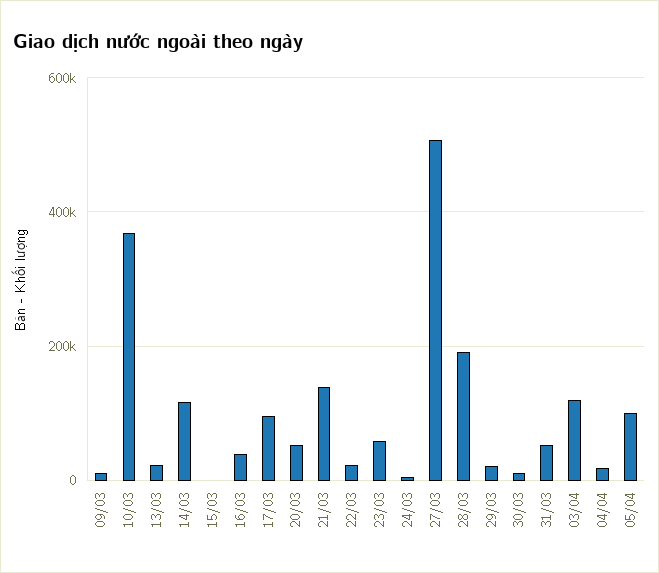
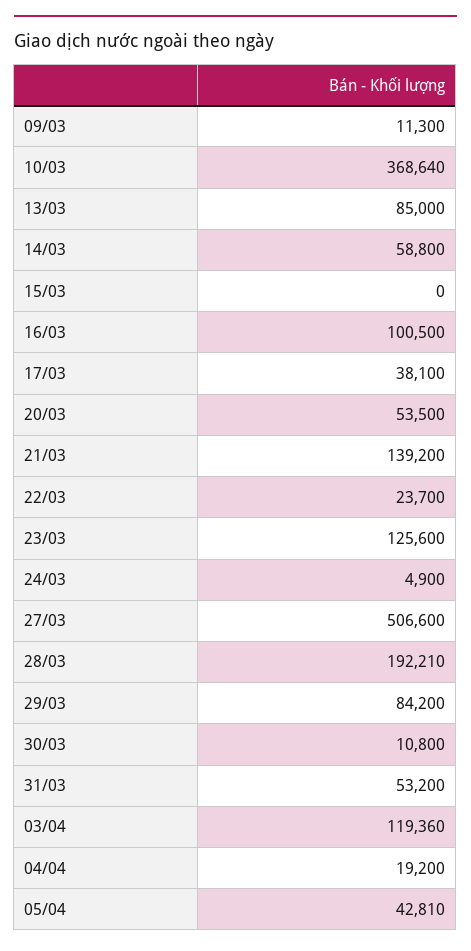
  {
    "09/03": 11300,
    "10/03": 368640,
-   "13/03": 20000,
+   "13/03": 85000,
-   "14/03": 120000,
+   "14/03": 58800,
    "15/03": 0,
-   "16/03": 40000,
+   "16/03": 100500,
-   "17/03": 100000,
+   "17/03": 38100,
    "20/03": 53500,
    "21/03": 139200,
    "22/03": 23700,
-   "23/03": 60000,
+   "23/03": 125600,
    "24/03": 4900,
    "27/03": 506600,
    "28/03": 192210,
-   "29/03": 20000,
+   "29/03": 84200,
    "30/03": 10800,
    "31/03": 53200,
    "03/04": 119360,
    "04/04": 19200,
-   "05/04": 100000
+   "05/04": 42810
  }

